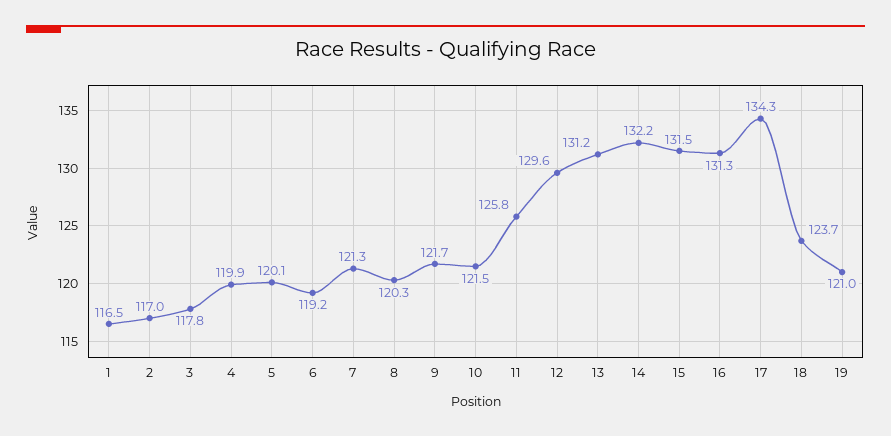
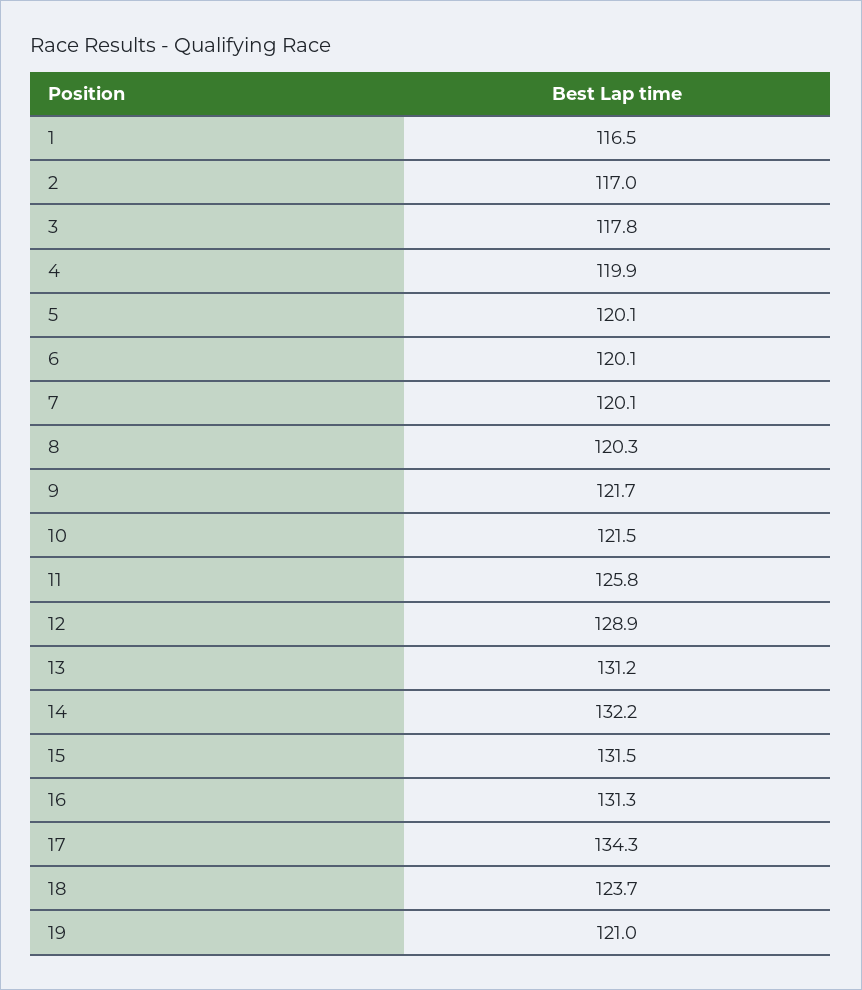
  {
    "1": 116.5,
    "2": 117,
    "3": 117.8,
    "4": 119.9,
    "5": 120.1,
-   "6": 119.2,
+   "6": 120.1,
-   "7": 121.3,
+   "7": 120.1,
    "8": 120.3,
    "9": 121.7,
    "10": 121.5,
    "11": 125.8,
-   "12": 129.6,
+   "12": 128.9,
    "13": 131.2,
    "14": 132.2,
    "15": 131.5,
    "16": 131.3,
    "17": 134.3,
    "18": 123.7,
    "19": 121
  }

